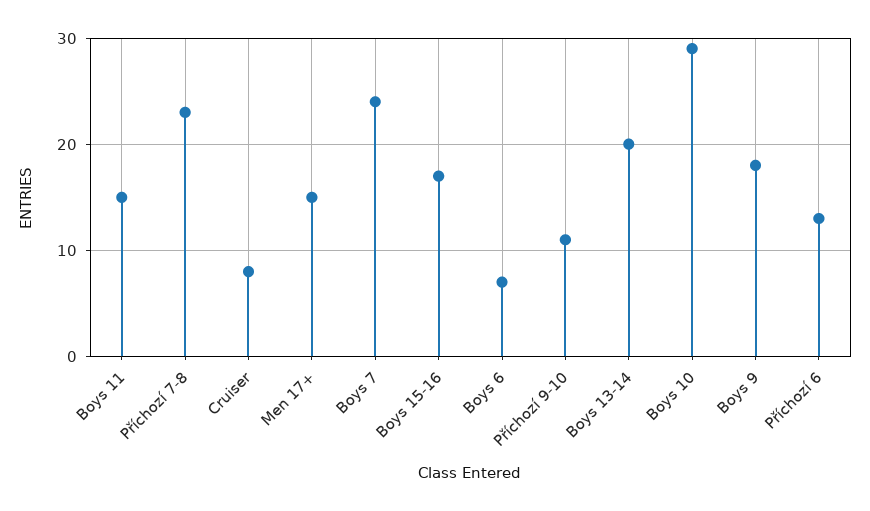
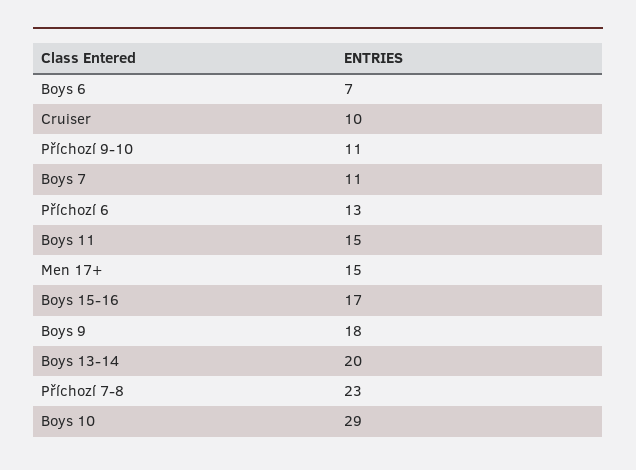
  {
    "Boys 11": 15,
    "Příchozí 7-8": 23,
-   "Cruiser": 8,
+   "Cruiser": 10,
    "Men 17+": 15,
-   "Boys 7": 24,
+   "Boys 7": 11,
    "Boys 15-16": 17,
    "Boys 6": 7,
    "Příchozí 9-10": 11,
    "Boys 13-14": 20,
    "Boys 10": 29,
    "Boys 9": 18,
    "Příchozí 6": 13
  }

